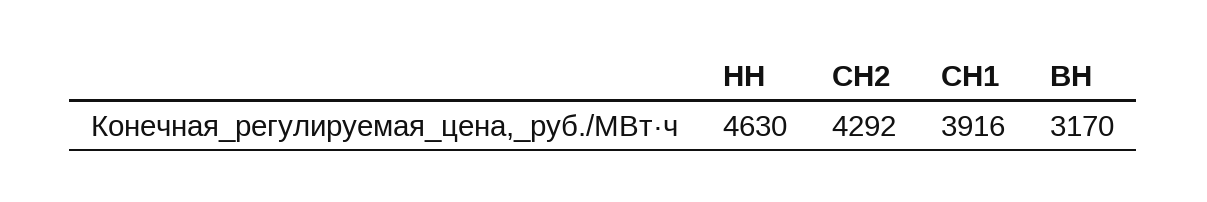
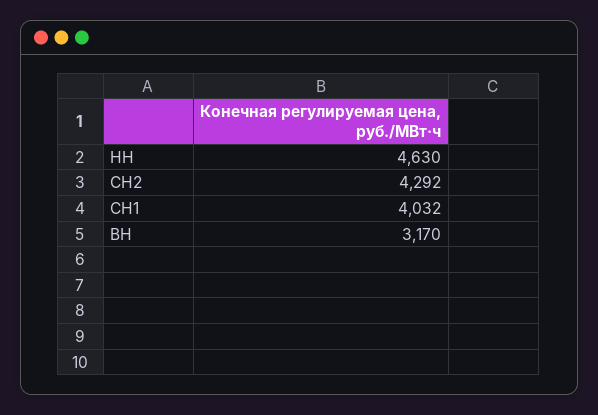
  {
    "НН": 4630,
    "СН2": 4292,
-   "СН1": 3916,
+   "СН1": 4032,
    "ВН": 3170
  }

